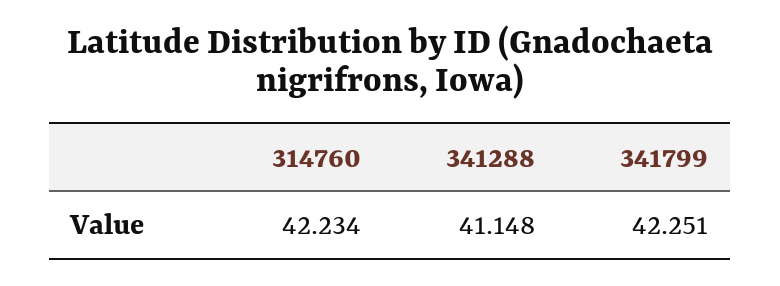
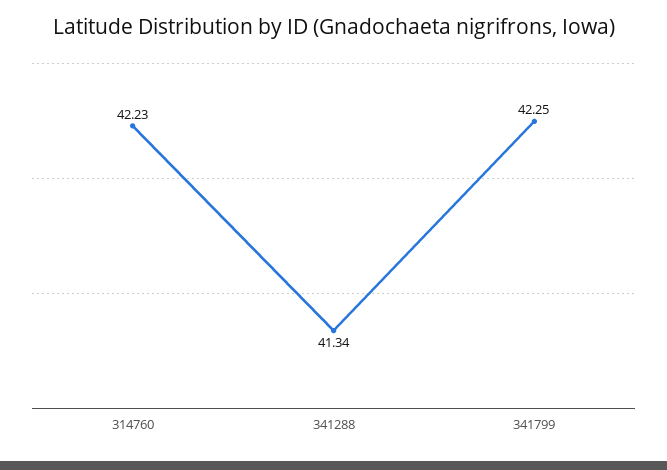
  {
    "314760": 42.234,
-   "341288": 41.148,
+   "341288": 41.34,
    "341799": 42.251
  }

